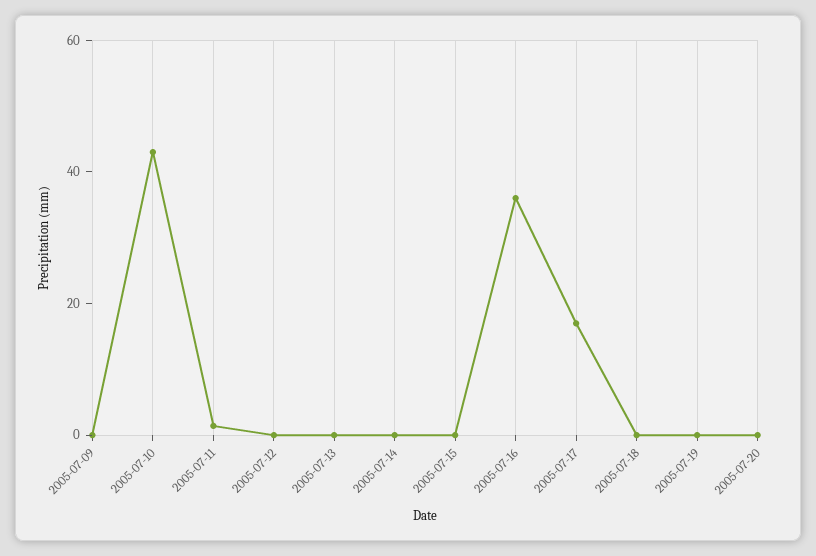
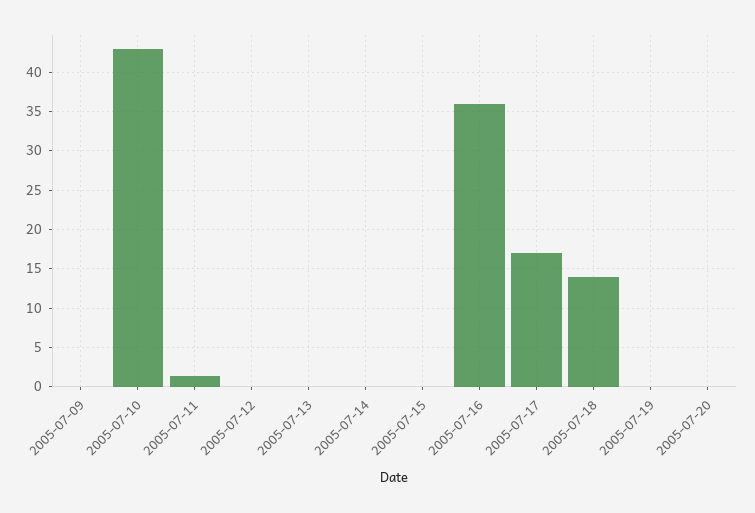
  {
    "2005-07-09": 0,
    "2005-07-10": 43,
    "2005-07-11": 1,
    "2005-07-12": 0,
    "2005-07-13": 0,
    "2005-07-14": 0,
    "2005-07-15": 0,
    "2005-07-16": 36,
    "2005-07-17": 17,
-   "2005-07-18": 0,
+   "2005-07-18": 14,
    "2005-07-19": 0,
    "2005-07-20": 0
  }

